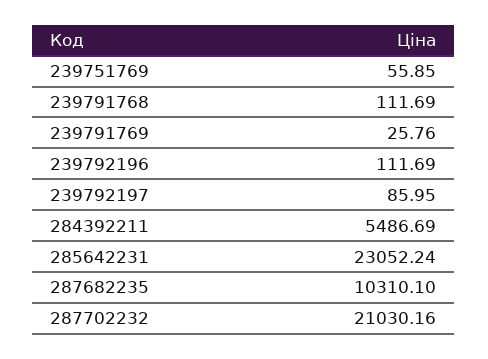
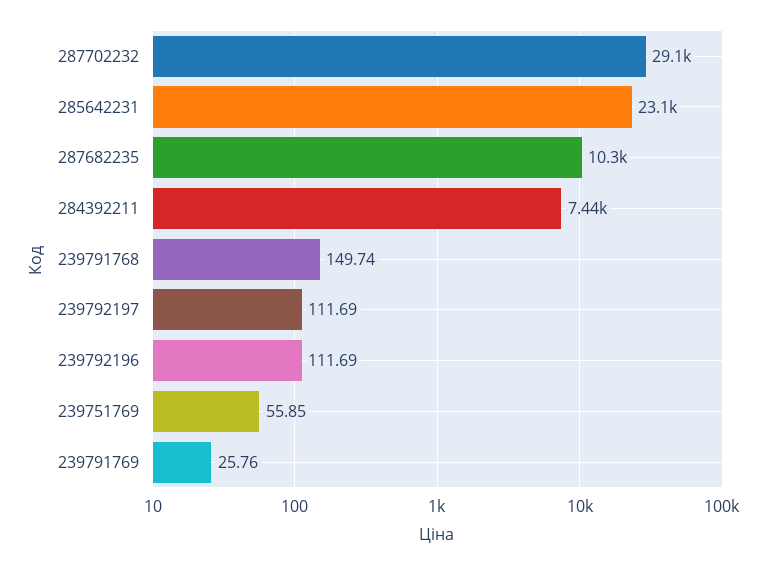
  {
    "239751769": 55.85,
-   "239791768": 111.69,
+   "239791768": 149.74,
    "239791769": 25.76,
    "239792196": 111.69,
-   "239792197": 85.95,
+   "239792197": 111.69,
-   "284392211": 5486.69,
+   "284392211": 7440,
    "285642231": 23052.24,
    "287682235": 10310.1,
-   "287702232": 21030.16
+   "287702232": 29100
  }

